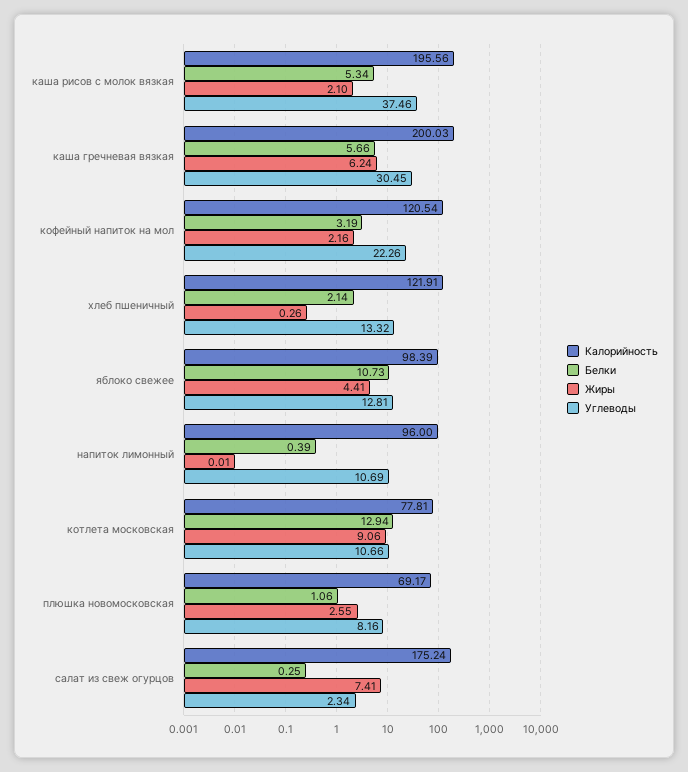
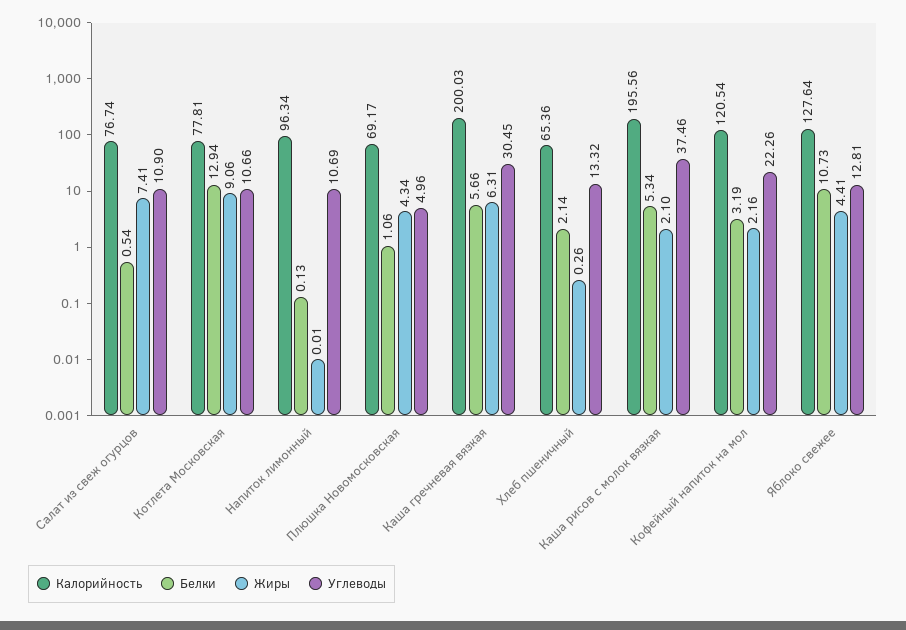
  {
    "Калорийность": {
      "каша рисов с молок вязкая": 195.56,
      "каша гречневая вязкая": 200.03,
      "кофейный напиток на мол": 120.54,
-     "хлеб пшеничный": 121.91,
+     "хлеб пшеничный": 65.36,
-     "яблоко свежее": 98.39,
+     "яблоко свежее": 127.64,
-     "напиток лимонный": 96,
+     "напиток лимонный": 96.34,
      "котлета московская": 77.81,
      "плюшка новомосковская": 69.17,
-     "салат из свеж огурцов": 175.24
+     "салат из свеж огурцов": 76.74
    },
    "Белки": {
      "каша рисов с молок вязкая": 5.34,
      "каша гречневая вязкая": 5.66,
      "кофейный напиток на мол": 3.19,
      "хлеб пшеничный": 2.14,
      "яблоко свежее": 10.73,
-     "напиток лимонный": 0.39,
+     "напиток лимонный": 0.13,
      "котлета московская": 12.94,
      "плюшка новомосковская": 1.06,
-     "салат из свеж огурцов": 0.25
+     "салат из свеж огурцов": 0.54
    },
    "Жиры": {
      "каша рисов с молок вязкая": 2.1,
-     "каша гречневая вязкая": 6.24,
+     "каша гречневая вязкая": 6.31,
      "кофейный напиток на мол": 2.16,
      "хлеб пшеничный": 0.26,
      "яблоко свежее": 4.41,
      "напиток лимонный": 0.01,
      "котлета московская": 9.06,
-     "плюшка новомосковская": 2.55,
+     "плюшка новомосковская": 4.34,
      "салат из свеж огурцов": 7.41
    },
    "Углеводы": {
      "каша рисов с молок вязкая": 37.46,
      "каша гречневая вязкая": 30.45,
      "кофейный напиток на мол": 22.26,
      "хлеб пшеничный": 13.32,
      "яблоко свежее": 12.81,
      "напиток лимонный": 10.69,
      "котлета московская": 10.66,
-     "плюшка новомосковская": 8.16,
+     "плюшка новомосковская": 4.96,
-     "салат из свеж огурцов": 2.34
+     "салат из свеж огурцов": 10.9
    }
  }

